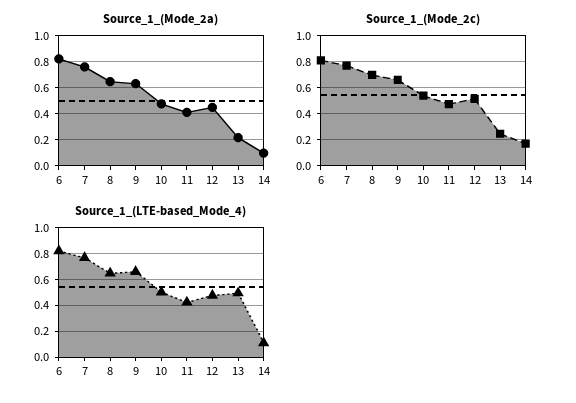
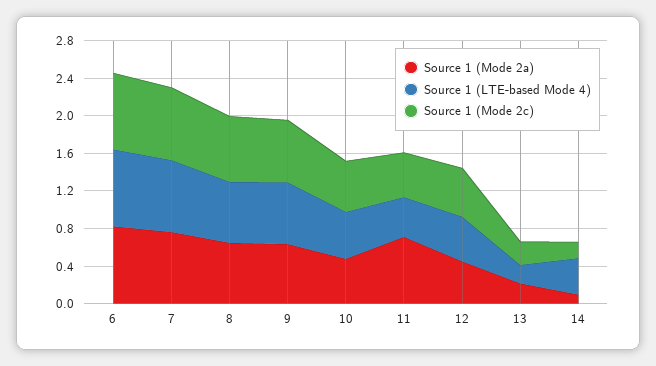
  {
    "Source_1_(Mode_2a)": {
      "6": 0.8,
      "7": 0.75,
      "8": 0.65,
      "9": 0.65,
      "10": 0.5,
-     "11": 0.4,
+     "11": 0.7,
      "12": 0.45,
      "13": 0.2,
      "14": 0.1
    },
    "Source_1_(Mode_2c)": {
      "6": 0.8,
      "7": 0.75,
      "8": 0.7,
      "9": 0.65,
      "10": 0.55,
      "11": 0.5,
      "12": 0.5,
      "13": 0.25,
      "14": 0.15
    },
    "Source_1_(LTE-based_Mode_4)": {
      "6": 0.8,
      "7": 0.75,
      "8": 0.65,
      "9": 0.65,
      "10": 0.5,
      "11": 0.4,
      "12": 0.5,
-     "13": 0.5,
+     "13": 0.2,
-     "14": 0.1
+     "14": 0.4
    }
  }

